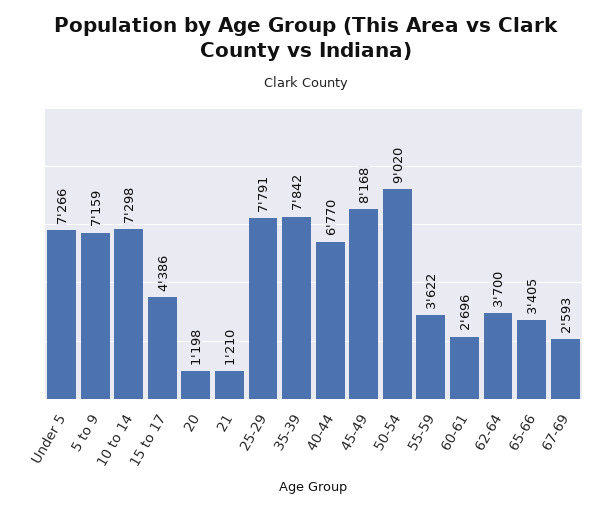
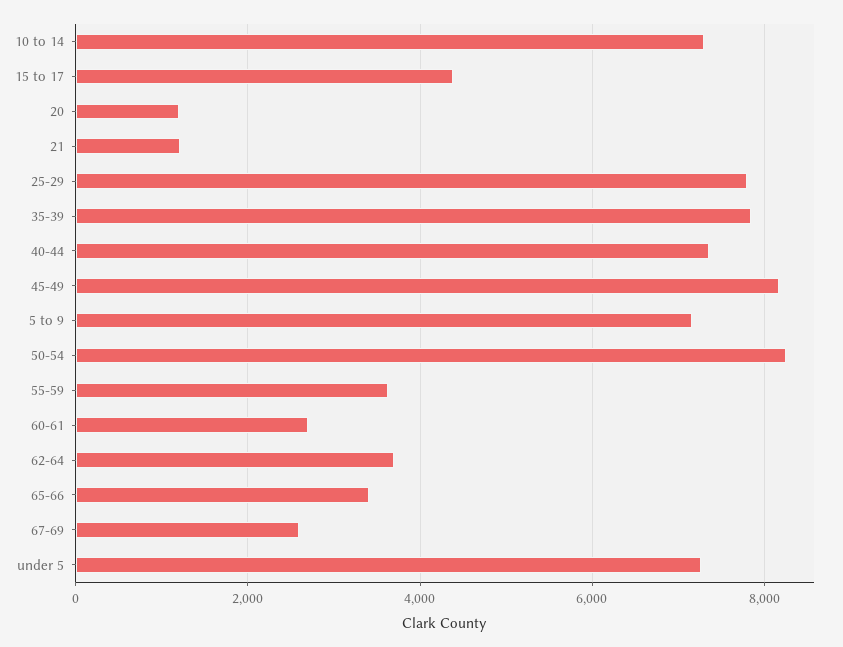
  {
    "Under 5": 7266,
    "5 to 9": 7159,
    "10 to 14": 7298,
    "15 to 17": 4386,
    "20": 1198,
    "21": 1210,
    "25-29": 7791,
    "35-39": 7842,
-   "40-44": 6770,
+   "40-44": 7400,
    "45-49": 8168,
-   "50-54": 9020,
+   "50-54": 8200,
    "55-59": 3622,
    "60-61": 2696,
    "62-64": 3700,
    "65-66": 3405,
    "67-69": 2593
  }

